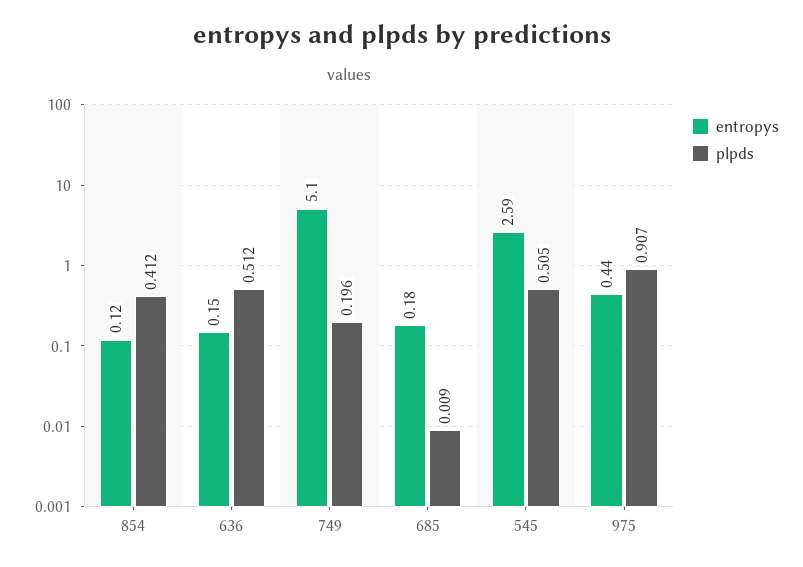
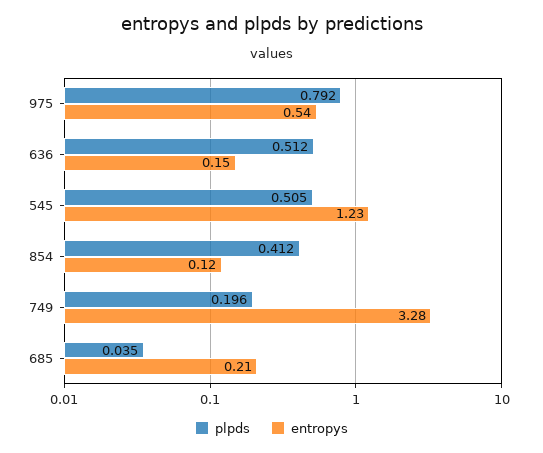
  {
    "entropys": {
      "854": 0.12,
      "636": 0.15,
-     "749": 5.1,
+     "749": 3.28,
-     "685": 0.18,
+     "685": 0.21,
-     "545": 2.59,
+     "545": 1.23,
-     "975": 0.44
+     "975": 0.54
    },
    "plpds": {
      "854": 0.412,
      "636": 0.512,
      "749": 0.196,
-     "685": 0.009,
+     "685": 0.035,
      "545": 0.505,
-     "975": 0.907
+     "975": 0.792
    }
  }

